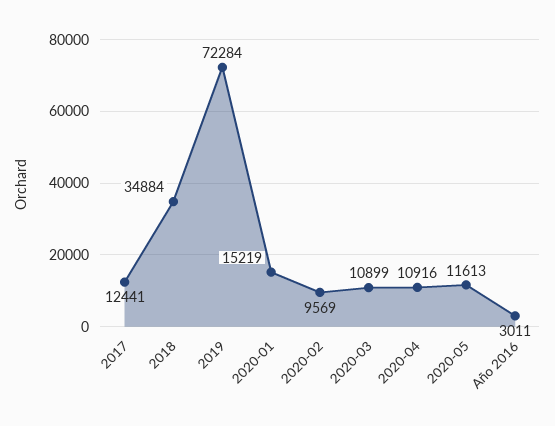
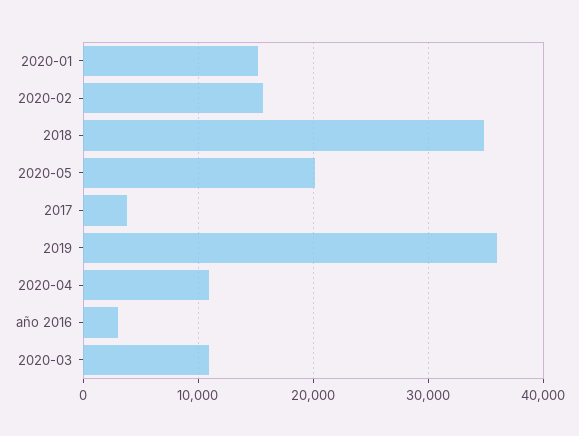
  {
-   "2017": 12441,
+   "2017": 4000,
    "2018": 34884,
-   "2019": 72284,
+   "2019": 36000,
    "2020-01": 15219,
-   "2020-02": 9569,
+   "2020-02": 16000,
    "2020-03": 10899,
    "2020-04": 10916,
-   "2020-05": 11613,
+   "2020-05": 20000,
    "Año 2016": 3011
  }

